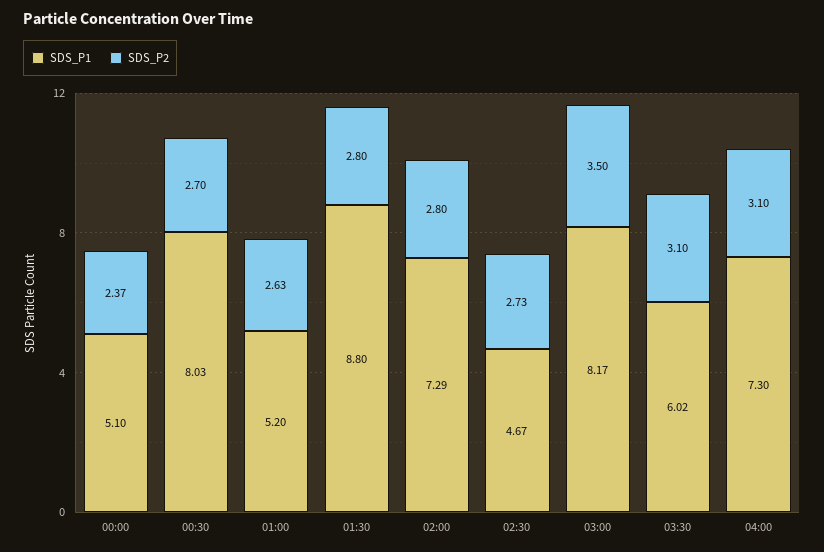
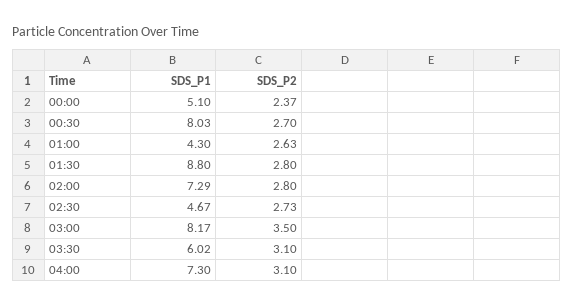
  {
    "SDS_P1": {
      "00:00": 5.1,
      "00:30": 8.03,
-     "01:00": 5.2,
+     "01:00": 4.3,
      "01:30": 8.8,
      "02:00": 7.29,
      "02:30": 4.67,
      "03:00": 8.17,
      "03:30": 6.02,
      "04:00": 7.3
    },
    "SDS_P2": {
      "00:00": 2.37,
      "00:30": 2.7,
      "01:00": 2.63,
      "01:30": 2.8,
      "02:00": 2.8,
      "02:30": 2.73,
      "03:00": 3.5,
      "03:30": 3.1,
      "04:00": 3.1
    }
  }

